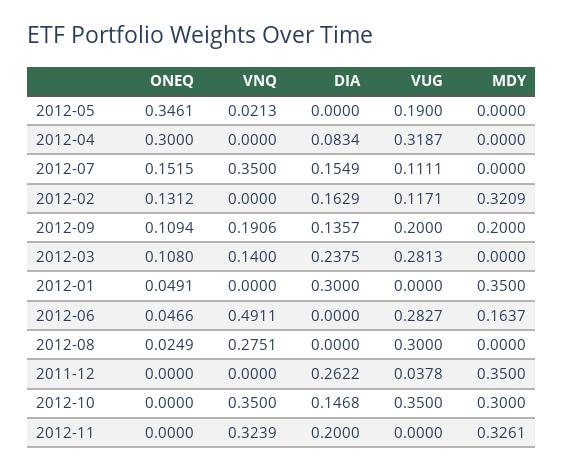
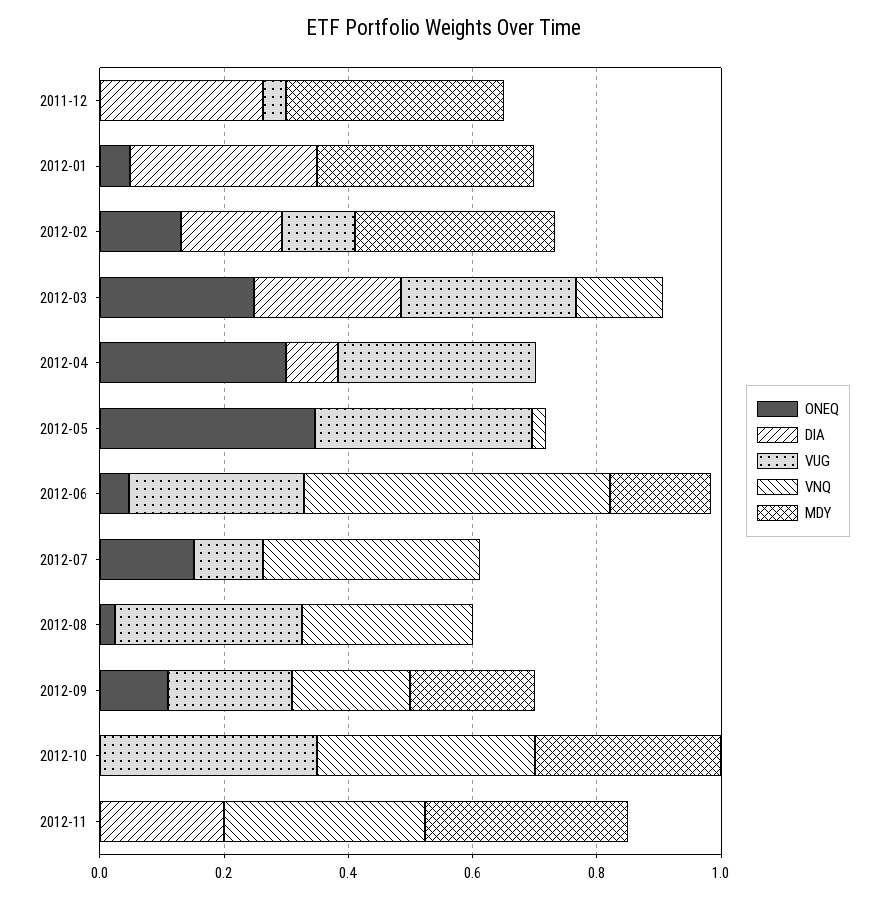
  {
    "ONEQ": {
      "2012-05": 0.3461,
      "2012-04": 0.3,
      "2012-07": 0.1515,
      "2012-02": 0.1312,
      "2012-09": 0.1094,
-     "2012-03": 0.108,
+     "2012-03": 0.25,
      "2012-01": 0.0491,
      "2012-06": 0.0466,
      "2012-08": 0.0249,
      "2011-12": 0,
      "2012-10": 0,
      "2012-11": 0
    },
    "VNQ": {
      "2012-05": 0.0213,
      "2012-04": 0,
      "2012-07": 0.35,
      "2012-02": 0,
      "2012-09": 0.1906,
      "2012-03": 0.14,
      "2012-01": 0,
      "2012-06": 0.4911,
      "2012-08": 0.2751,
      "2011-12": 0,
      "2012-10": 0.35,
      "2012-11": 0.3239
    },
    "DIA": {
      "2012-05": 0,
      "2012-04": 0.0834,
-     "2012-07": 0.1549,
+     "2012-07": 0,
      "2012-02": 0.1629,
-     "2012-09": 0.1357,
+     "2012-09": 0,
      "2012-03": 0.2375,
      "2012-01": 0.3,
      "2012-06": 0,
      "2012-08": 0,
      "2011-12": 0.2622,
-     "2012-10": 0.1468,
+     "2012-10": 0,
      "2012-11": 0.2
    },
    "VUG": {
-     "2012-05": 0.19,
+     "2012-05": 0.35,
      "2012-04": 0.3187,
      "2012-07": 0.1111,
      "2012-02": 0.1171,
      "2012-09": 0.2,
      "2012-03": 0.2813,
      "2012-01": 0,
      "2012-06": 0.2827,
      "2012-08": 0.3,
      "2011-12": 0.0378,
      "2012-10": 0.35,
      "2012-11": 0
    },
    "MDY": {
      "2012-05": 0,
      "2012-04": 0,
      "2012-07": 0,
      "2012-02": 0.3209,
      "2012-09": 0.2,
      "2012-03": 0,
      "2012-01": 0.35,
      "2012-06": 0.1637,
      "2012-08": 0,
      "2011-12": 0.35,
      "2012-10": 0.3,
      "2012-11": 0.3261
    }
  }

